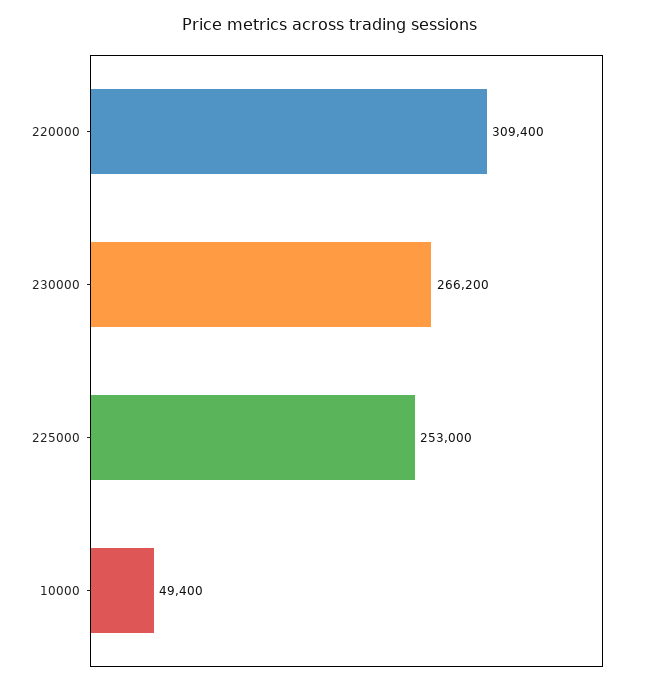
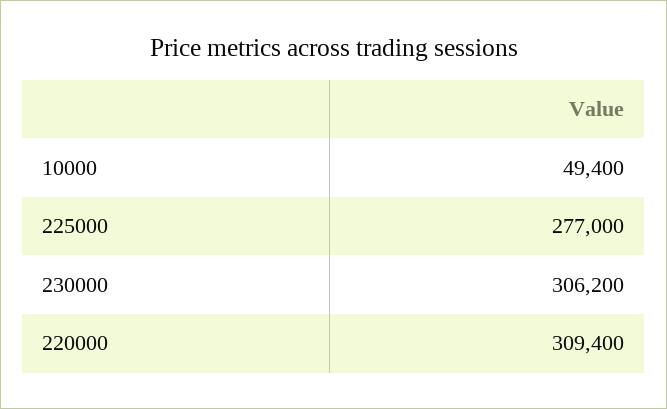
  {
    "220000": 309400,
-   "230000": 266200,
+   "230000": 306200,
-   "225000": 253000,
+   "225000": 277000,
    "10000": 49400
  }

